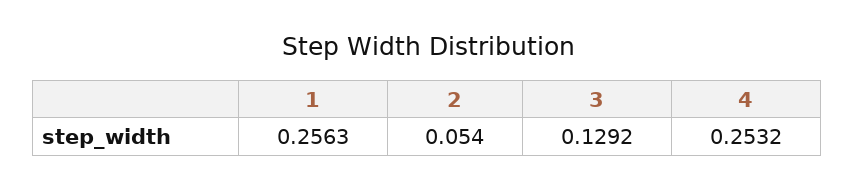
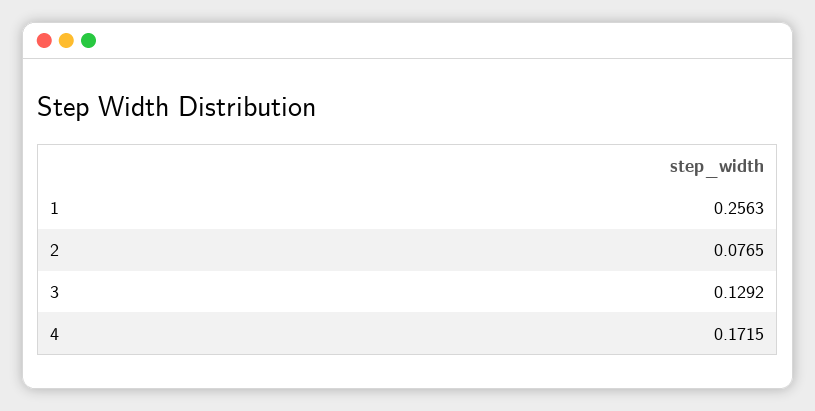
  {
    "1": 0.2563,
-   "2": 0.054,
+   "2": 0.0765,
    "3": 0.1292,
-   "4": 0.2532
+   "4": 0.1715
  }

